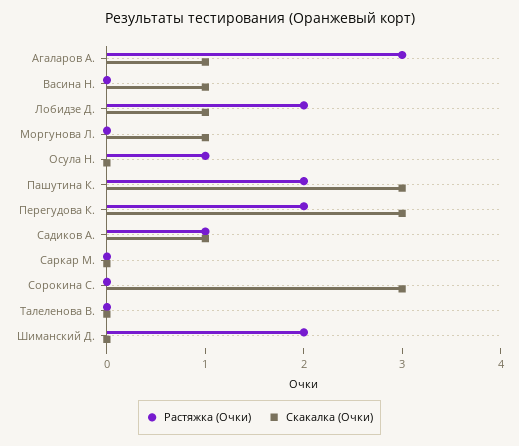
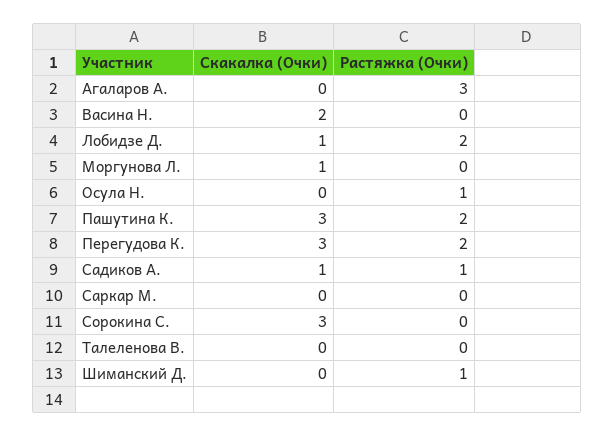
  {
    "Растяжка (Очки)": {
      "Агаларов А.": 3,
      "Васина Н.": 0,
      "Лобидзе Д.": 2,
      "Моргунова Л.": 0,
      "Осула Н.": 1,
      "Пашутина К.": 2,
      "Перегудова К.": 2,
      "Садиков А.": 1,
      "Саркар М.": 0,
      "Сорокина С.": 0,
      "Талеленова В.": 0,
-     "Шиманский Д.": 2
+     "Шиманский Д.": 1
    },
    "Скакалка (Очки)": {
-     "Агаларов А.": 1,
+     "Агаларов А.": 0,
-     "Васина Н.": 1,
+     "Васина Н.": 2,
      "Лобидзе Д.": 1,
      "Моргунова Л.": 1,
      "Осула Н.": 0,
      "Пашутина К.": 3,
      "Перегудова К.": 3,
      "Садиков А.": 1,
      "Саркар М.": 0,
      "Сорокина С.": 3,
      "Талеленова В.": 0,
      "Шиманский Д.": 0
    }
  }

